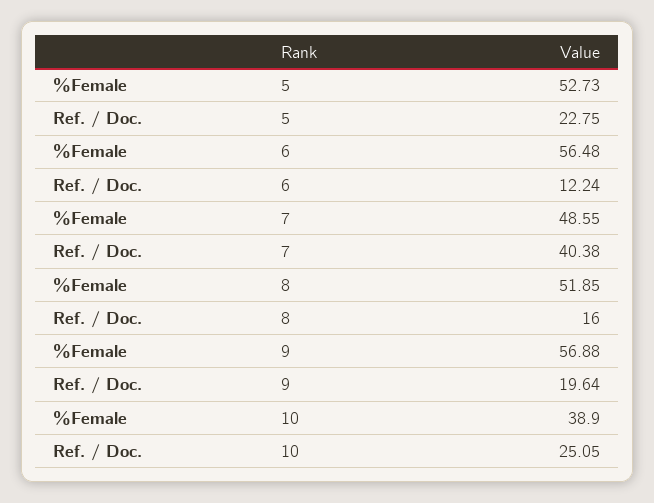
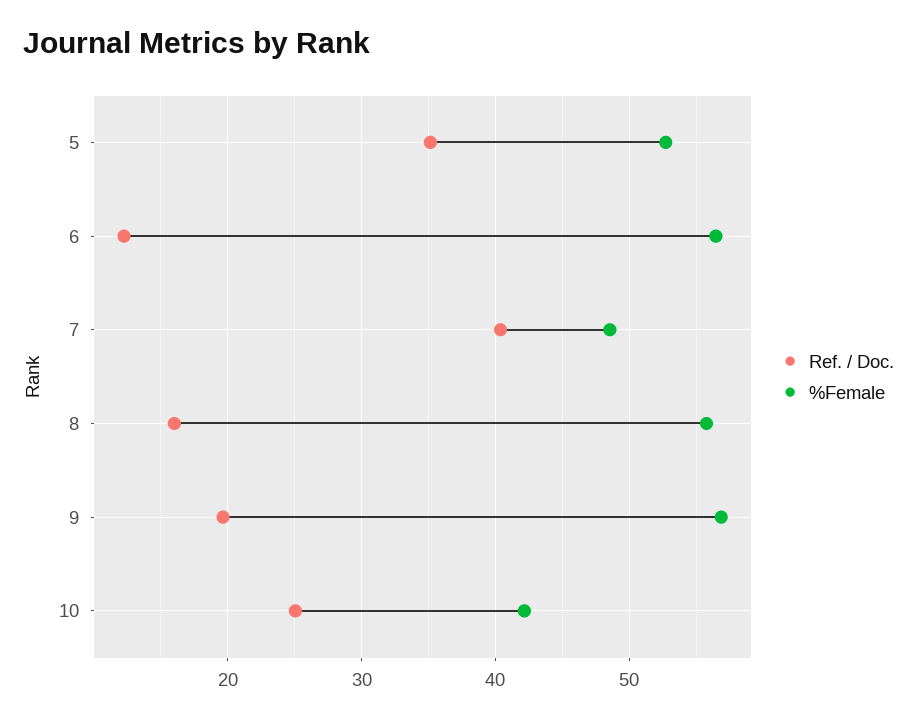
  {
    "%Female": {
      "5": 52.73,
      "6": 56.48,
      "7": 48.55,
-     "8": 51.85,
+     "8": 56,
      "9": 56.88,
-     "10": 38.9
+     "10": 42
    },
    "Ref. / Doc.": {
-     "5": 22.75,
+     "5": 35,
      "6": 12.24,
      "7": 40.38,
      "8": 16,
      "9": 19.64,
      "10": 25.05
    }
  }

